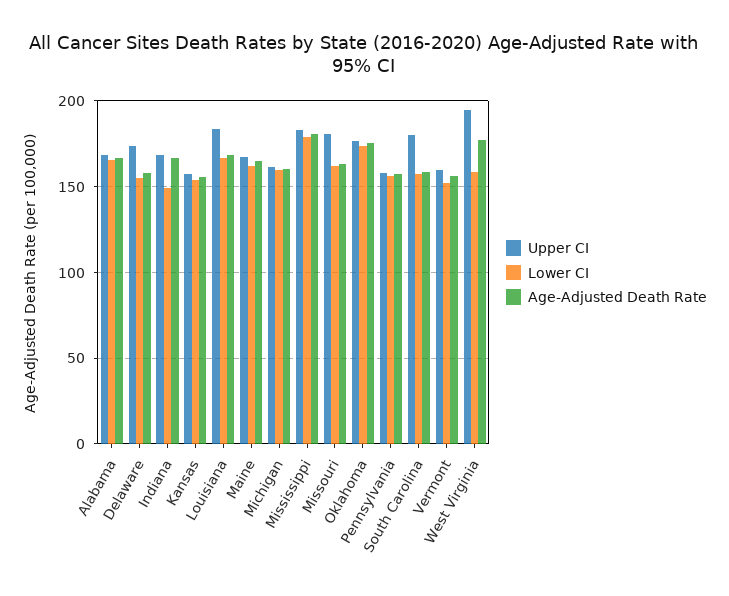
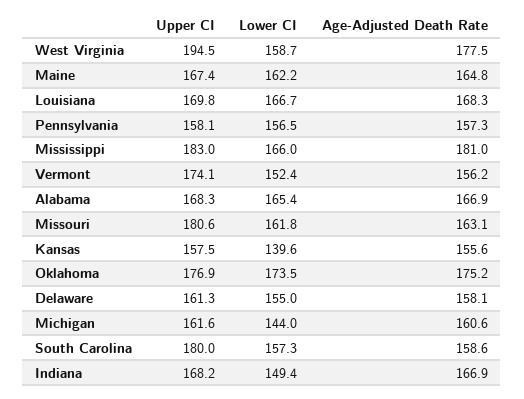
  {
    "Upper CI": {
      "Alabama": 168.3,
-     "Delaware": 175,
+     "Delaware": 161.3,
      "Indiana": 168.2,
      "Kansas": 157.5,
-     "Louisiana": 185,
+     "Louisiana": 169.8,
      "Maine": 167.4,
      "Michigan": 161.6,
      "Mississippi": 183,
      "Missouri": 180.6,
      "Oklahoma": 176.9,
      "Pennsylvania": 158.1,
      "South Carolina": 180,
-     "Vermont": 160,
+     "Vermont": 174.1,
      "West Virginia": 194.5
    },
    "Lower CI": {
      "Alabama": 165.4,
      "Delaware": 155,
      "Indiana": 149.4,
-     "Kansas": 155,
+     "Kansas": 139.6,
      "Louisiana": 166.7,
      "Maine": 162.2,
-     "Michigan": 160,
+     "Michigan": 144,
-     "Mississippi": 180,
+     "Mississippi": 166,
      "Missouri": 161.8,
      "Oklahoma": 173.5,
      "Pennsylvania": 156.5,
      "South Carolina": 157.3,
      "Vermont": 152.4,
      "West Virginia": 158.7
    },
    "Age-Adjusted Death Rate": {
      "Alabama": 166.9,
      "Delaware": 158.1,
      "Indiana": 166.9,
      "Kansas": 155.6,
      "Louisiana": 168.3,
      "Maine": 164.8,
      "Michigan": 160.6,
      "Mississippi": 181,
      "Missouri": 163.1,
      "Oklahoma": 175.2,
      "Pennsylvania": 157.3,
      "South Carolina": 158.6,
      "Vermont": 156.2,
      "West Virginia": 177.5
    }
  }

